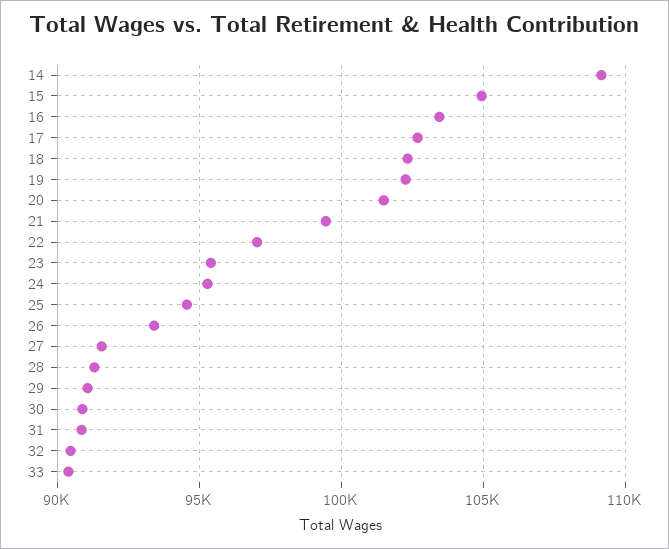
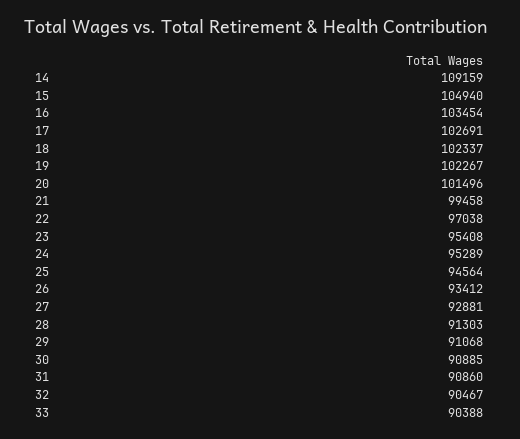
  {
    "14": 109159,
    "15": 104940,
    "16": 103454,
    "17": 102691,
    "18": 102337,
    "19": 102267,
    "20": 101496,
    "21": 99458,
    "22": 97038,
    "23": 95408,
    "24": 95289,
    "25": 94564,
    "26": 93412,
-   "27": 91500,
+   "27": 92881,
    "28": 91303,
    "29": 91068,
    "30": 90885,
    "31": 90860,
    "32": 90467,
    "33": 90388
  }

